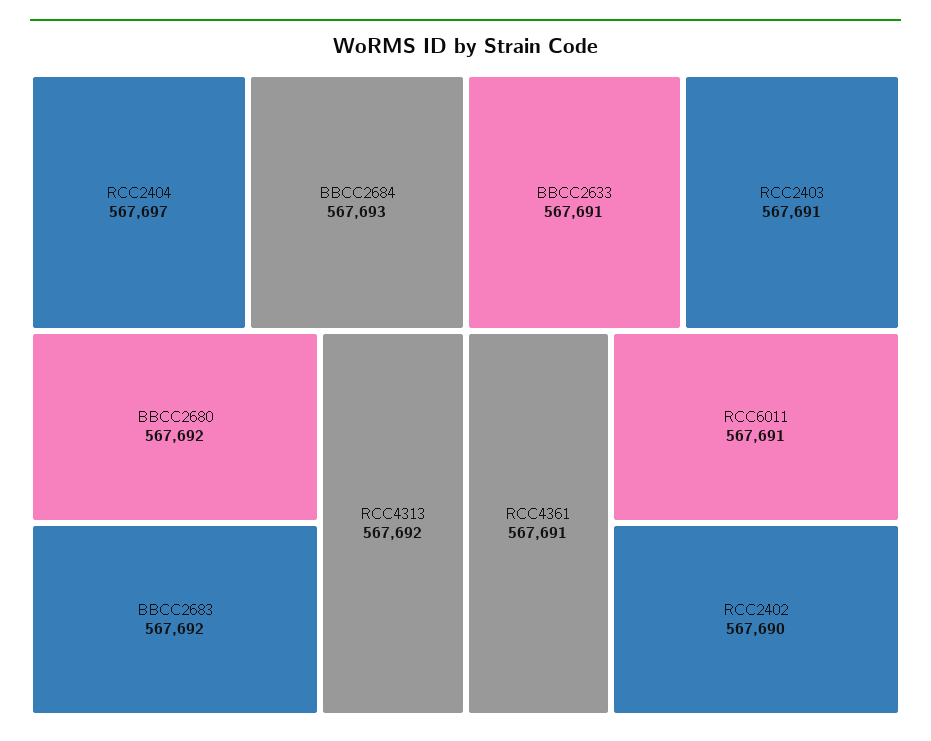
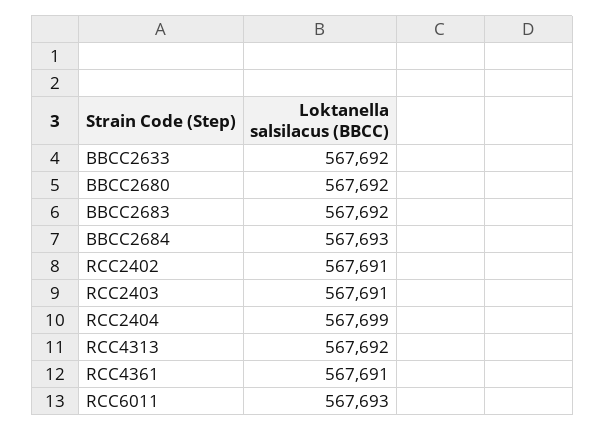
  {
-   "RCC2404": 567697,
+   "RCC2404": 567699,
    "BBCC2684": 567693,
    "BBCC2680": 567692,
    "BBCC2683": 567692,
    "RCC4313": 567692,
-   "BBCC2633": 567691,
+   "BBCC2633": 567692,
    "RCC2403": 567691,
    "RCC4361": 567691,
-   "RCC6011": 567691,
+   "RCC6011": 567693,
-   "RCC2402": 567690
+   "RCC2402": 567691
  }

